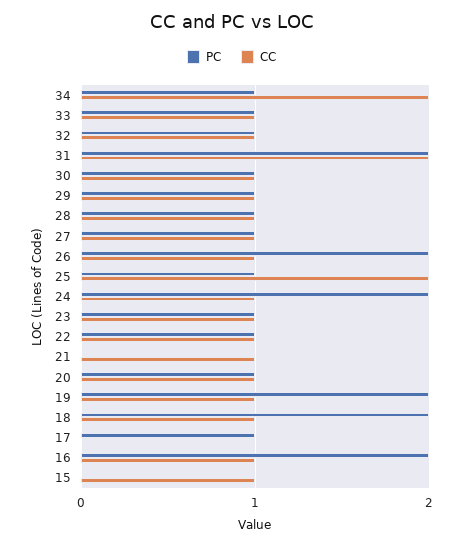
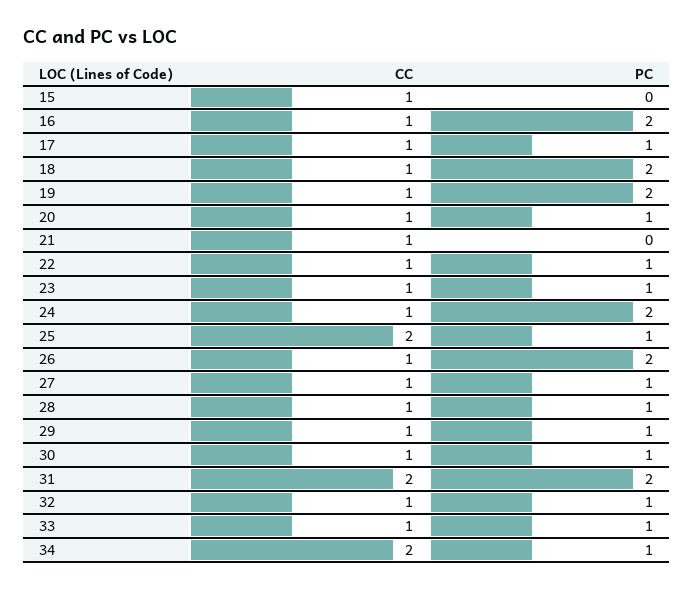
  {
    "PC": {
      "34": 1,
      "33": 1,
      "32": 1,
      "31": 2,
      "30": 1,
      "29": 1,
      "28": 1,
      "27": 1,
      "26": 2,
      "25": 1,
      "24": 2,
      "23": 1,
      "22": 1,
      "21": 0,
      "20": 1,
      "19": 2,
      "18": 2,
      "17": 1,
      "16": 2,
      "15": 0
    },
    "CC": {
      "34": 2,
      "33": 1,
      "32": 1,
      "31": 2,
      "30": 1,
      "29": 1,
      "28": 1,
      "27": 1,
      "26": 1,
      "25": 2,
      "24": 1,
      "23": 1,
      "22": 1,
      "21": 1,
      "20": 1,
      "19": 1,
      "18": 1,
-     "17": 0,
+     "17": 1,
      "16": 1,
      "15": 1
    }
  }

